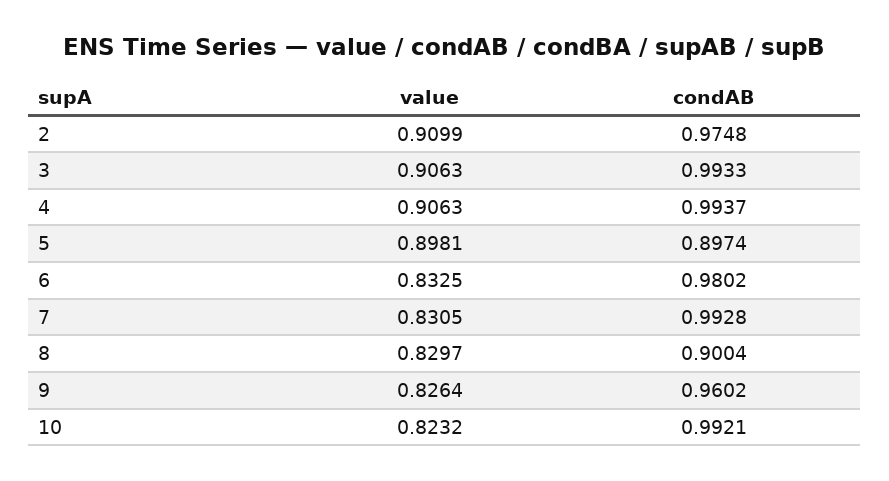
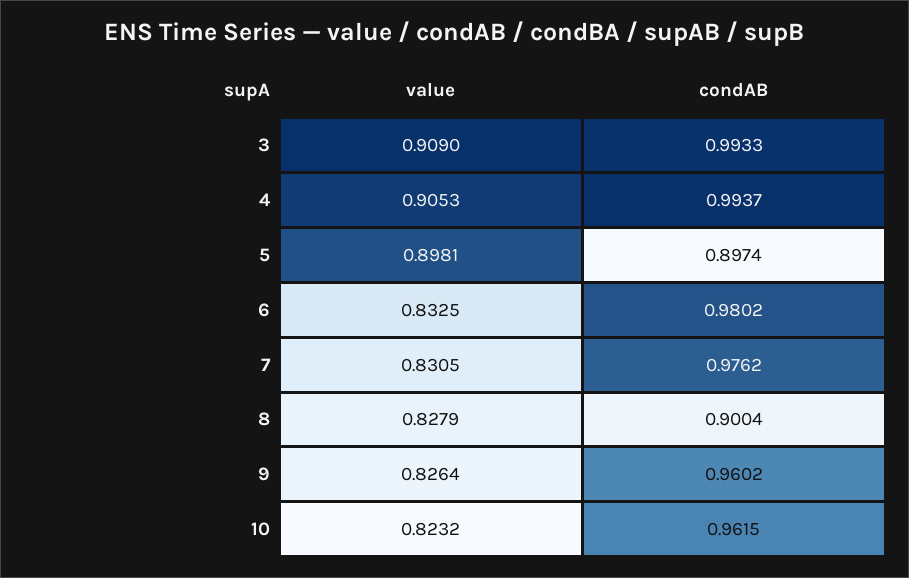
  {
    "value": {
-     "2": 0.9099,
-     "3": 0.9063,
+     "3": 0.909,
-     "4": 0.9063,
+     "4": 0.9053,
      "5": 0.8981,
      "6": 0.8325,
      "7": 0.8305,
-     "8": 0.8297,
+     "8": 0.8279,
      "9": 0.8264,
      "10": 0.8232
    },
    "condAB": {
-     "2": 0.9748,
      "3": 0.9933,
      "4": 0.9937,
      "5": 0.8974,
      "6": 0.9802,
-     "7": 0.9928,
+     "7": 0.9762,
      "8": 0.9004,
      "9": 0.9602,
-     "10": 0.9921
+     "10": 0.9615
    }
  }

